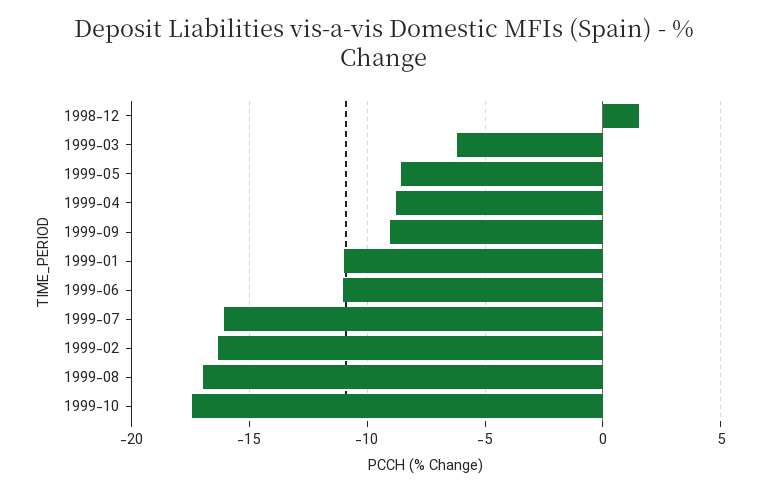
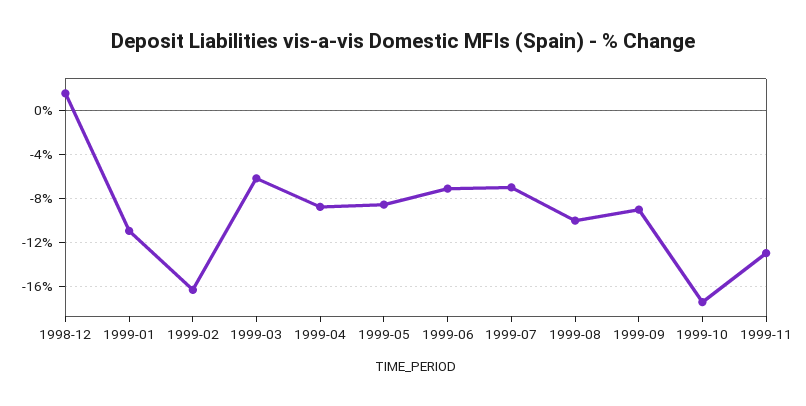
  {
    "1998-12": 1.5,
    "1999-03": -6,
    "1999-05": -8.5,
    "1999-04": -9,
    "1999-09": -9,
    "1999-01": -11,
-   "1999-06": -11,
+   "1999-06": -7,
-   "1999-07": -16,
+   "1999-07": -7,
    "1999-02": -16.5,
-   "1999-08": -17,
+   "1999-08": -10,
-   "1999-10": -17.5
+   "1999-10": -17.5,
+   "1999-11": -13
  }

